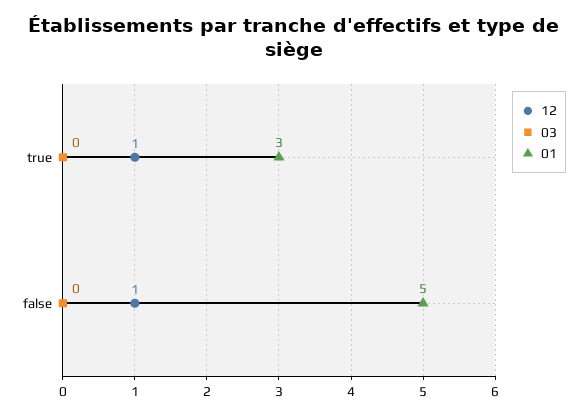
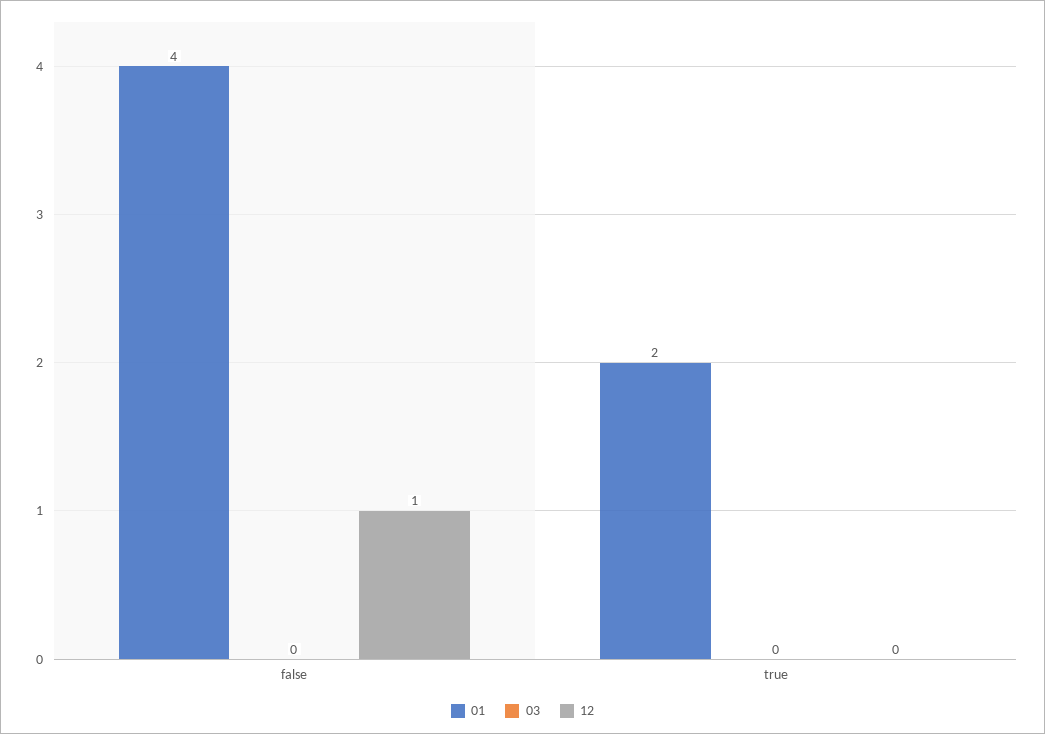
  {
    "12": {
-     "true": 1,
+     "true": 0,
      "false": 1
    },
    "03": {
      "true": 0,
      "false": 0
    },
    "01": {
-     "true": 3,
+     "true": 2,
-     "false": 5
+     "false": 4
    }
  }

